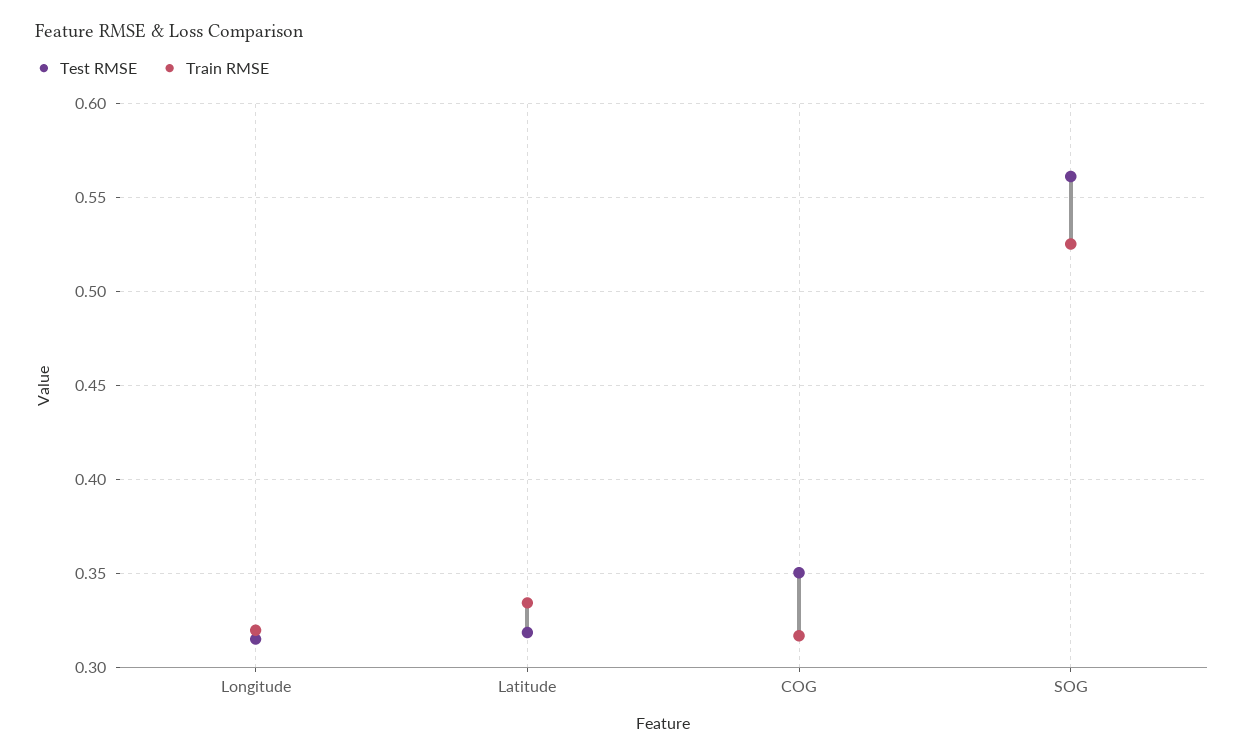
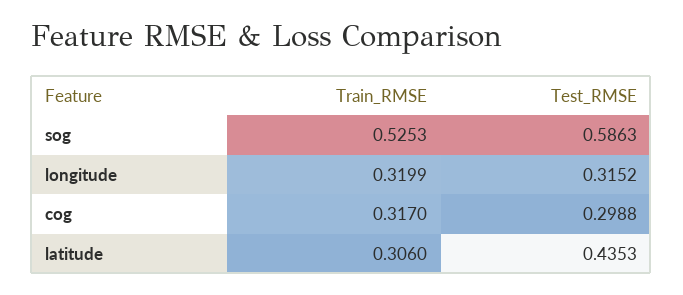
  {
    "Test RMSE": {
      "Longitude": 0.3152,
-     "Latitude": 0.32,
+     "Latitude": 0.4353,
-     "COG": 0.35,
+     "COG": 0.2988,
-     "SOG": 0.56
+     "SOG": 0.5863
    },
    "Train RMSE": {
      "Longitude": 0.3199,
-     "Latitude": 0.335,
+     "Latitude": 0.306,
      "COG": 0.317,
      "SOG": 0.5253
    }
  }

